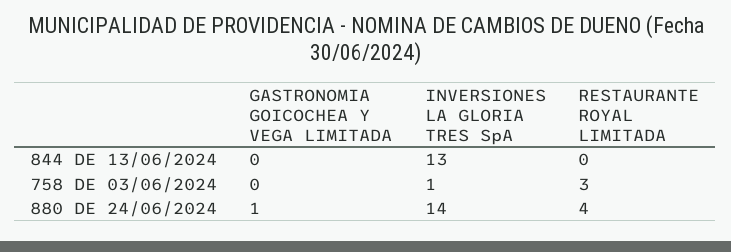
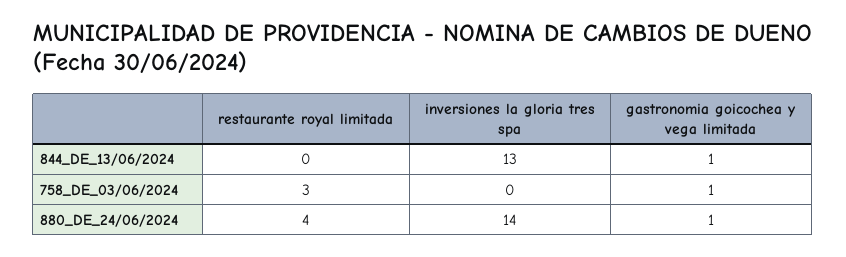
  {
    "GASTRONOMIA GOICOCHEA Y VEGA LIMITADA": {
-     "844 DE 13/06/2024": 0,
+     "844 DE 13/06/2024": 1,
-     "758 DE 03/06/2024": 0,
+     "758 DE 03/06/2024": 1,
      "880 DE 24/06/2024": 1
    },
    "INVERSIONES LA GLORIA TRES SpA": {
      "844 DE 13/06/2024": 13,
-     "758 DE 03/06/2024": 1,
+     "758 DE 03/06/2024": 0,
      "880 DE 24/06/2024": 14
    },
    "RESTAURANTE ROYAL LIMITADA": {
      "844 DE 13/06/2024": 0,
      "758 DE 03/06/2024": 3,
      "880 DE 24/06/2024": 4
    }
  }

